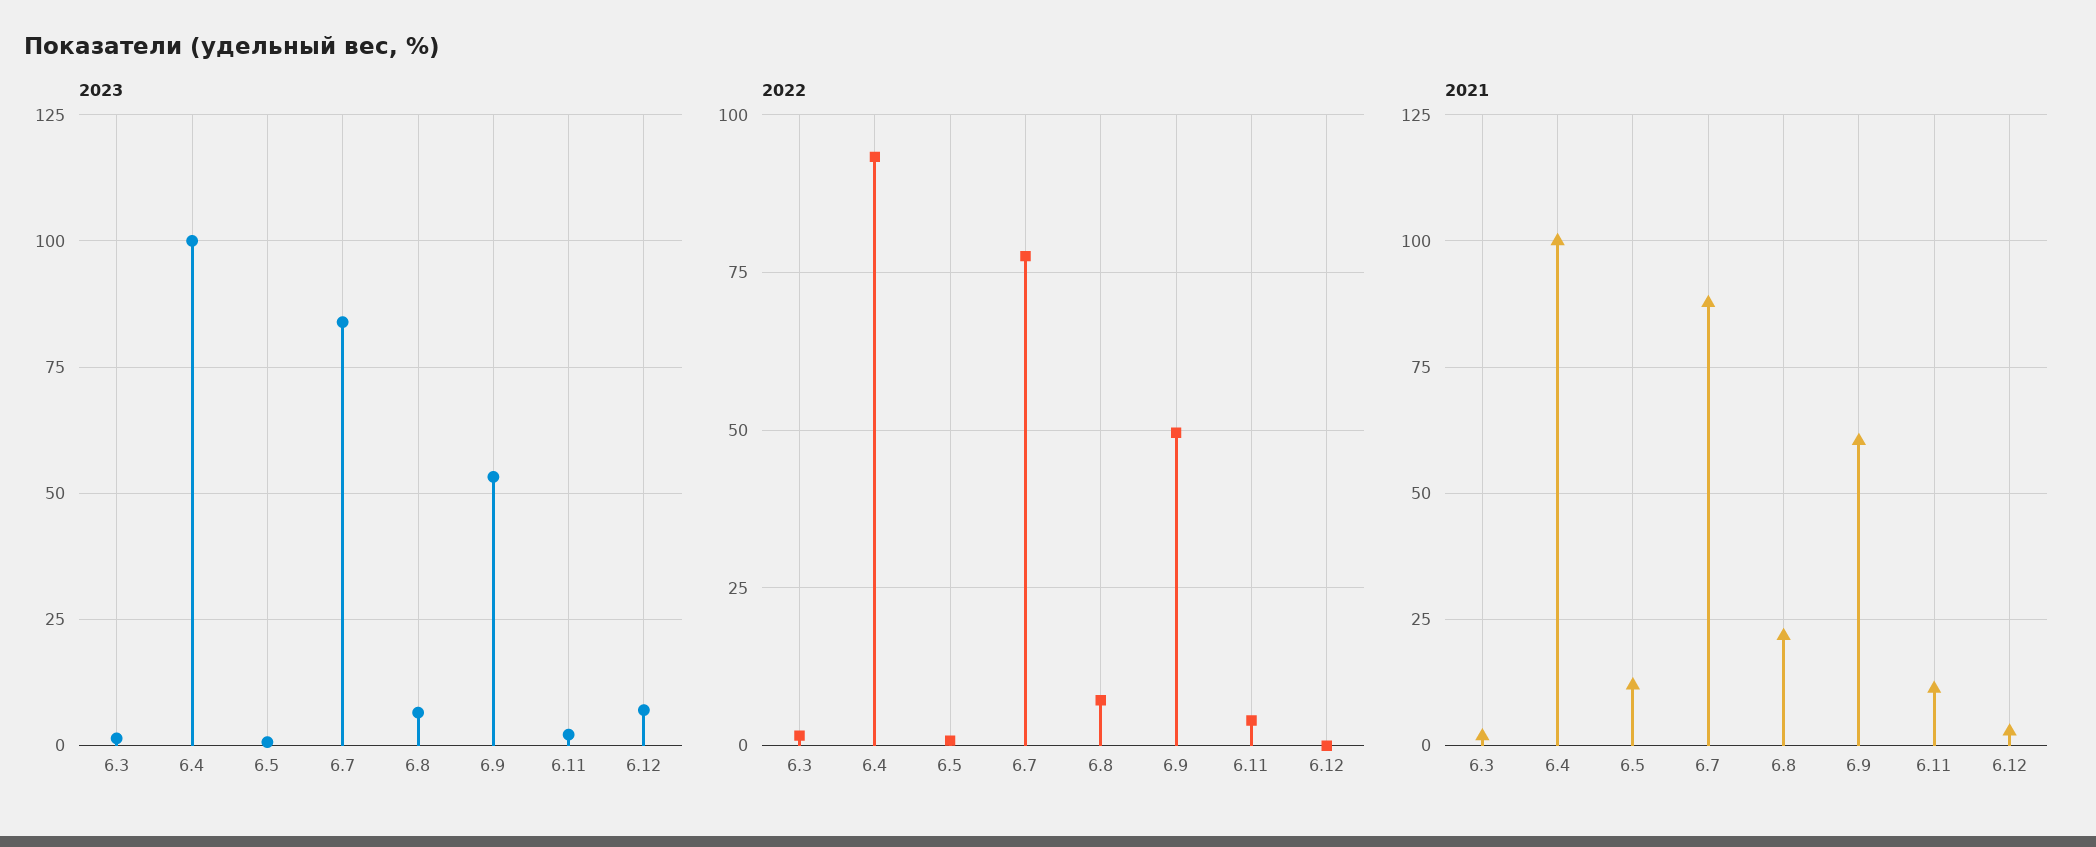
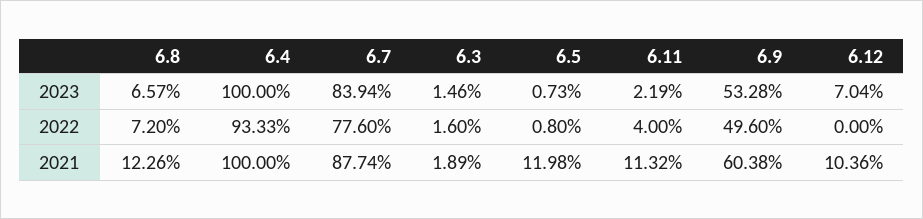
  {
    "2023": {
      "6.3": 1.46,
      "6.4": 100,
      "6.5": 0.73,
      "6.7": 83.94,
      "6.8": 6.57,
      "6.9": 53.28,
      "6.11": 2.19,
      "6.12": 7.04
    },
    "2022": {
      "6.3": 1.6,
      "6.4": 93.33,
      "6.5": 0.8,
      "6.7": 77.6,
      "6.8": 7.2,
      "6.9": 49.6,
      "6.11": 4,
      "6.12": 0
    },
    "2021": {
      "6.3": 1.89,
      "6.4": 100,
      "6.5": 11.98,
      "6.7": 87.74,
-     "6.8": 22.5,
+     "6.8": 12.26,
      "6.9": 60.38,
      "6.11": 11.32,
-     "6.12": 2.5
+     "6.12": 10.36
    }
  }

